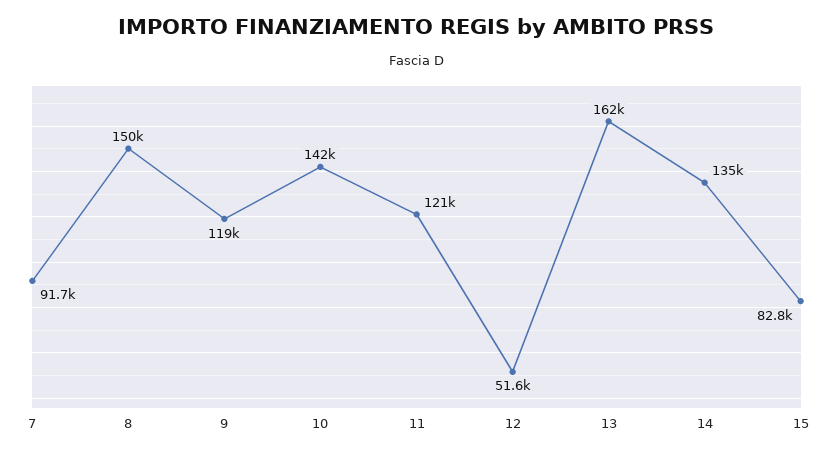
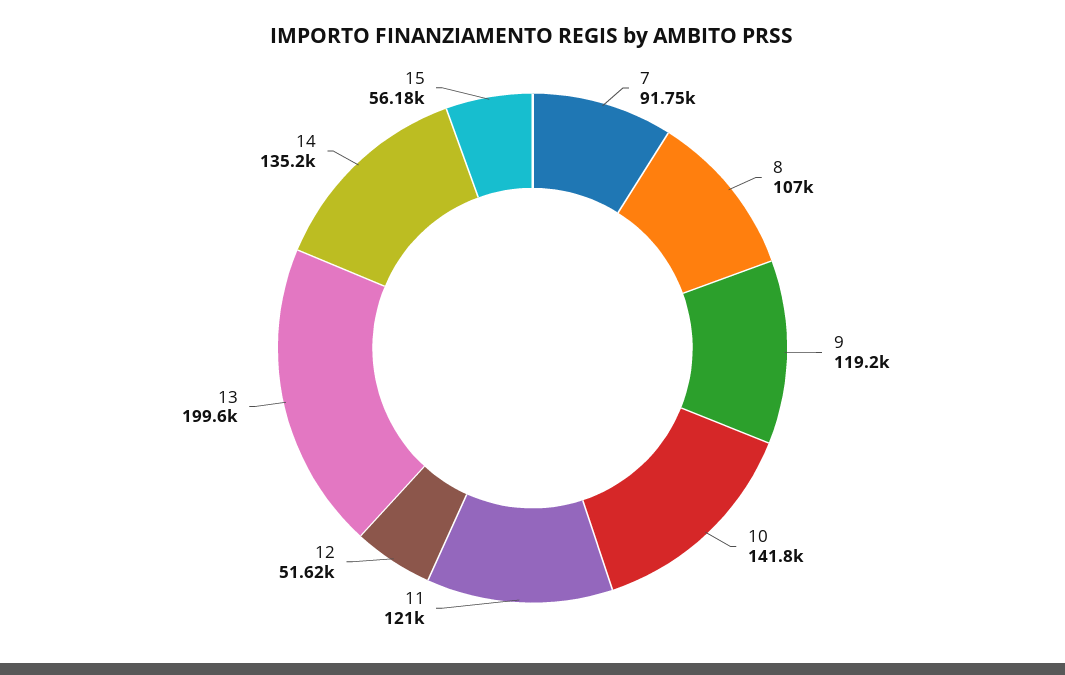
  {
    "7": 91750,
-   "8": 150000,
+   "8": 107000,
    "9": 119200,
    "10": 141800,
    "11": 121000,
    "12": 51620,
-   "13": 162000,
+   "13": 199600,
    "14": 135200,
-   "15": 82800
+   "15": 56180
  }

